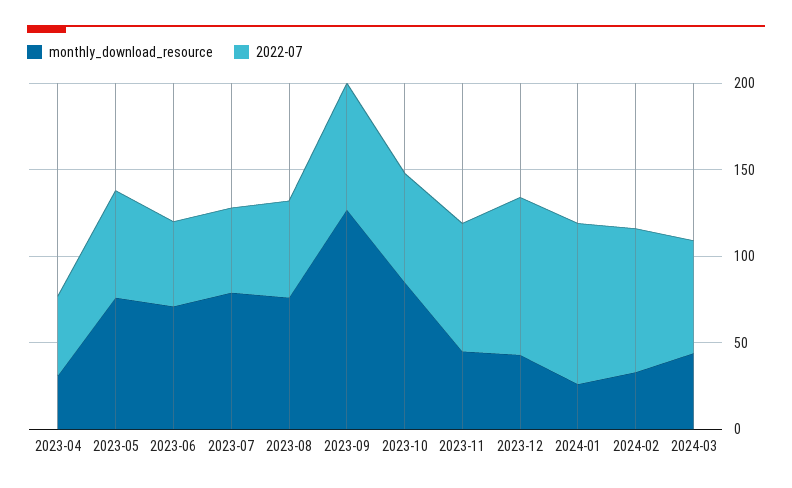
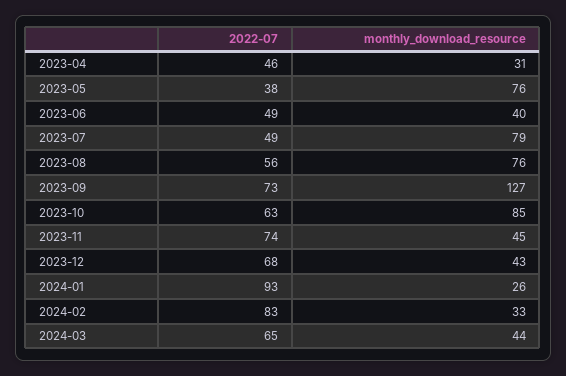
  {
    "monthly_download_resource": {
      "2023-04": 31,
      "2023-05": 76,
-     "2023-06": 70,
+     "2023-06": 40,
      "2023-07": 79,
      "2023-08": 76,
      "2023-09": 127,
      "2023-10": 85,
      "2023-11": 45,
      "2023-12": 43,
      "2024-01": 26,
      "2024-02": 33,
      "2024-03": 44
    },
    "2022-07": {
      "2023-04": 46,
-     "2023-05": 60,
+     "2023-05": 38,
      "2023-06": 49,
      "2023-07": 49,
      "2023-08": 56,
      "2023-09": 73,
      "2023-10": 63,
      "2023-11": 74,
-     "2023-12": 90,
+     "2023-12": 68,
      "2024-01": 93,
      "2024-02": 83,
      "2024-03": 65
    }
  }

